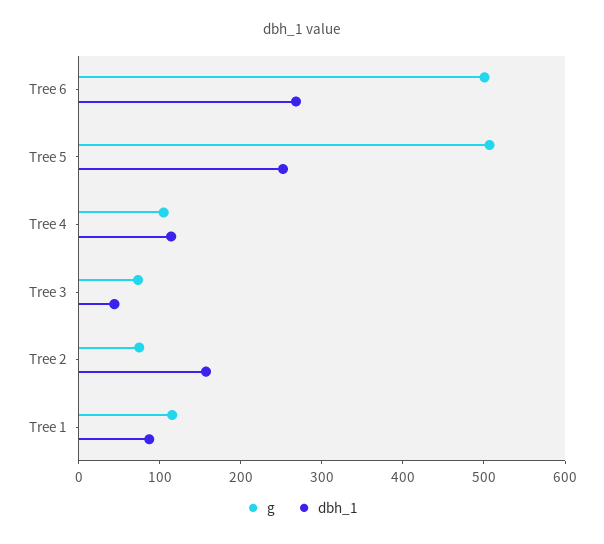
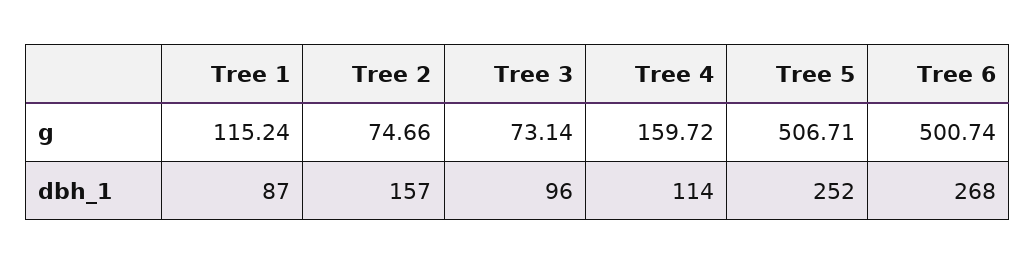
  {
    "g": {
      "Tree 6": 500.74,
      "Tree 5": 506.71,
-     "Tree 4": 100,
+     "Tree 4": 159.72,
      "Tree 3": 73.14,
      "Tree 2": 74.66,
      "Tree 1": 115.24
    },
    "dbh_1": {
      "Tree 6": 268,
      "Tree 5": 252,
      "Tree 4": 114,
-     "Tree 3": 40,
+     "Tree 3": 96,
      "Tree 2": 157,
      "Tree 1": 87
    }
  }

